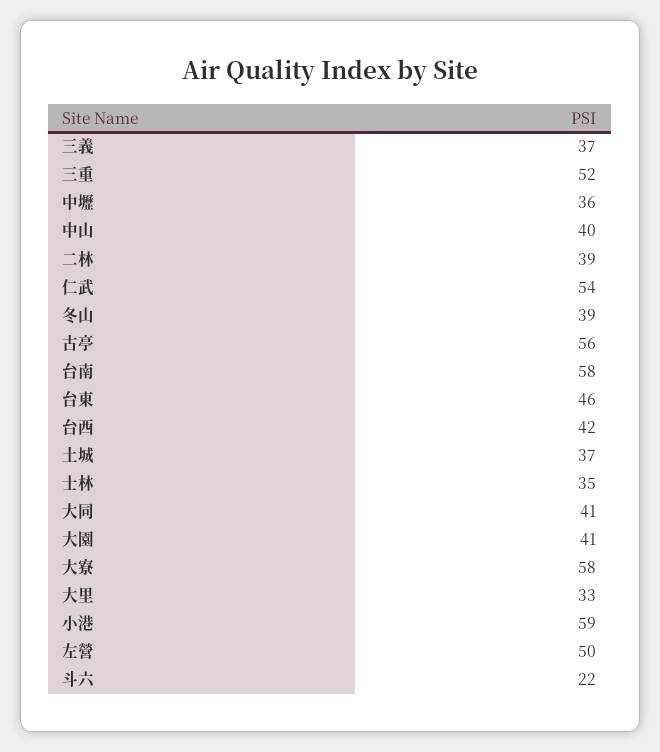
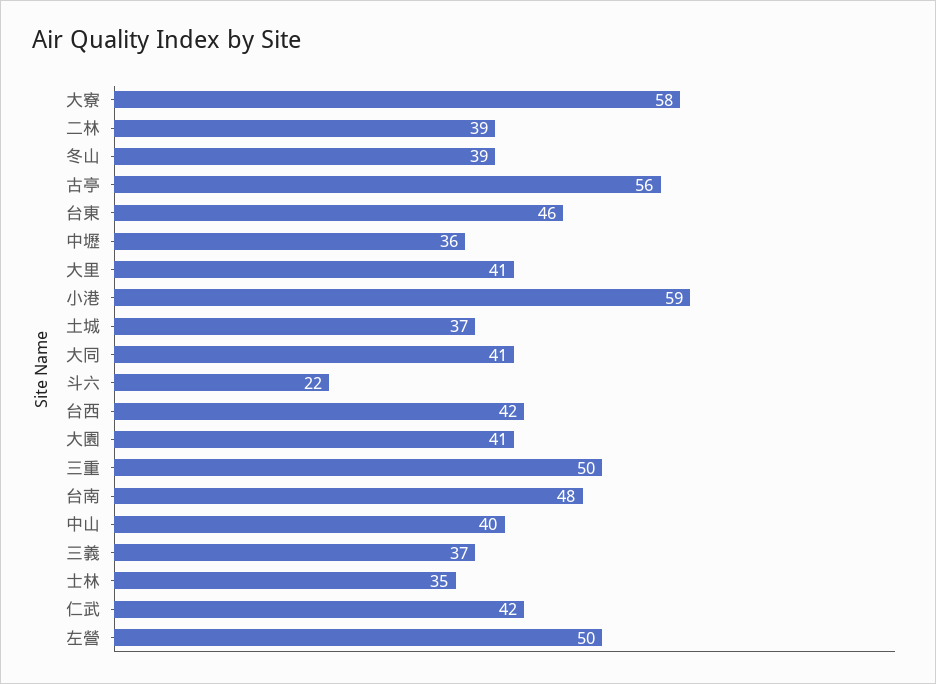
  {
    "三義": 37,
-   "三重": 52,
+   "三重": 50,
    "中壢": 36,
    "中山": 40,
    "二林": 39,
-   "仁武": 54,
+   "仁武": 42,
    "冬山": 39,
    "古亭": 56,
-   "台南": 58,
+   "台南": 48,
    "台東": 46,
    "台西": 42,
    "土城": 37,
    "士林": 35,
    "大同": 41,
    "大園": 41,
    "大寮": 58,
-   "大里": 33,
+   "大里": 41,
    "小港": 59,
    "左營": 50,
    "斗六": 22
  }

